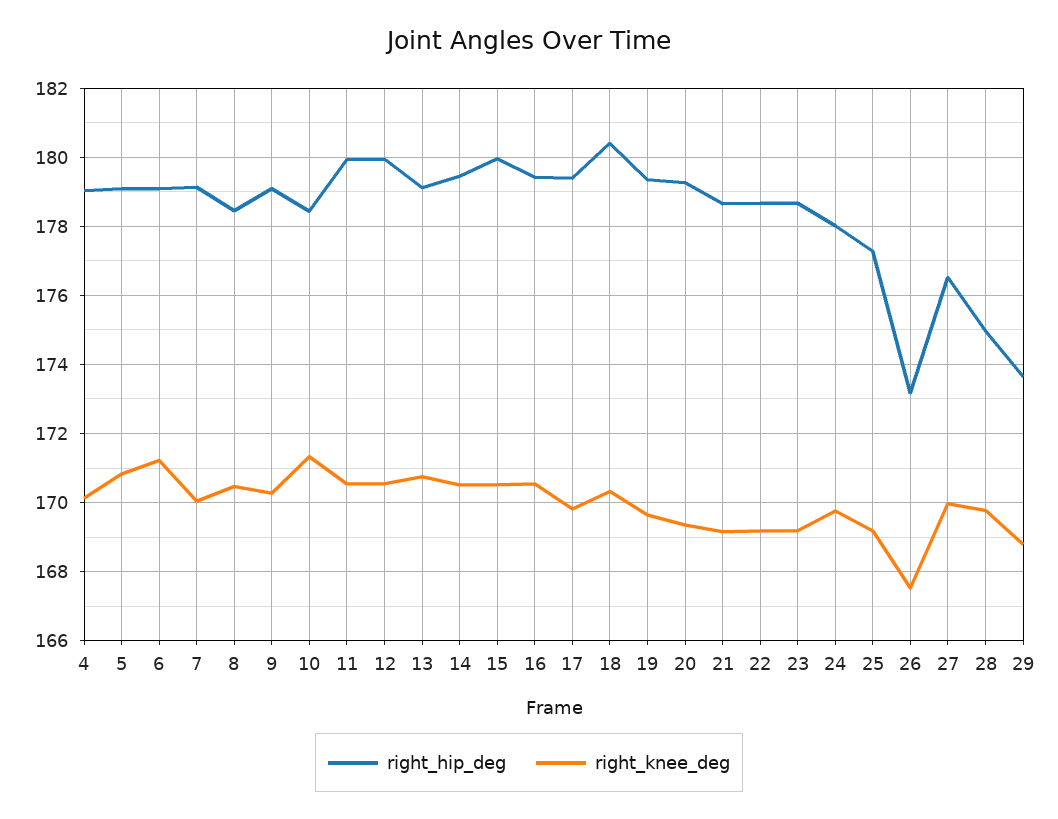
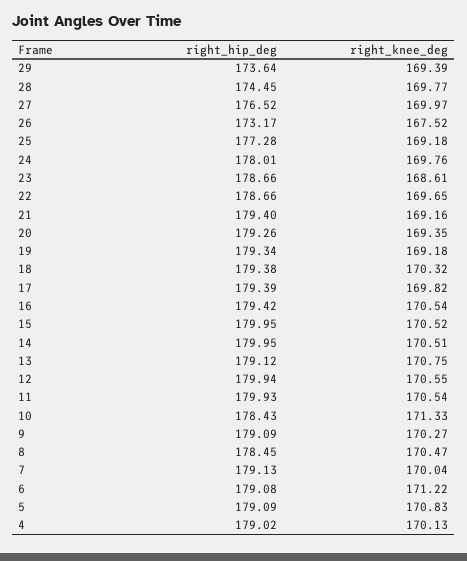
  {
    "right_hip_deg": {
      "4": 179.02,
      "5": 179.09,
      "6": 179.08,
      "7": 179.13,
      "8": 178.45,
      "9": 179.09,
      "10": 178.43,
      "11": 179.93,
      "12": 179.94,
      "13": 179.12,
-     "14": 179.4,
+     "14": 179.95,
      "15": 179.95,
      "16": 179.42,
      "17": 179.39,
-     "18": 180.4,
+     "18": 179.38,
      "19": 179.34,
      "20": 179.26,
-     "21": 178.6,
+     "21": 179.4,
      "22": 178.66,
      "23": 178.66,
      "24": 178.01,
      "25": 177.28,
      "26": 173.17,
      "27": 176.52,
-     "28": 175,
+     "28": 174.45,
      "29": 173.64
    },
    "right_knee_deg": {
      "4": 170.13,
      "5": 170.83,
      "6": 171.22,
      "7": 170.04,
      "8": 170.47,
      "9": 170.27,
      "10": 171.33,
      "11": 170.54,
      "12": 170.55,
      "13": 170.75,
      "14": 170.51,
      "15": 170.52,
      "16": 170.54,
      "17": 169.82,
      "18": 170.32,
-     "19": 169.6,
+     "19": 169.18,
      "20": 169.35,
      "21": 169.16,
-     "22": 169.2,
+     "22": 169.65,
-     "23": 169.2,
+     "23": 168.61,
      "24": 169.76,
      "25": 169.18,
      "26": 167.52,
      "27": 169.97,
      "28": 169.77,
-     "29": 168.8
+     "29": 169.39
    }
  }

